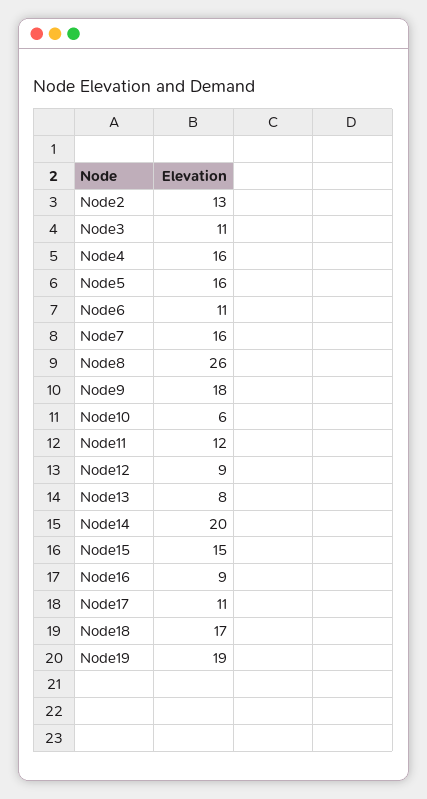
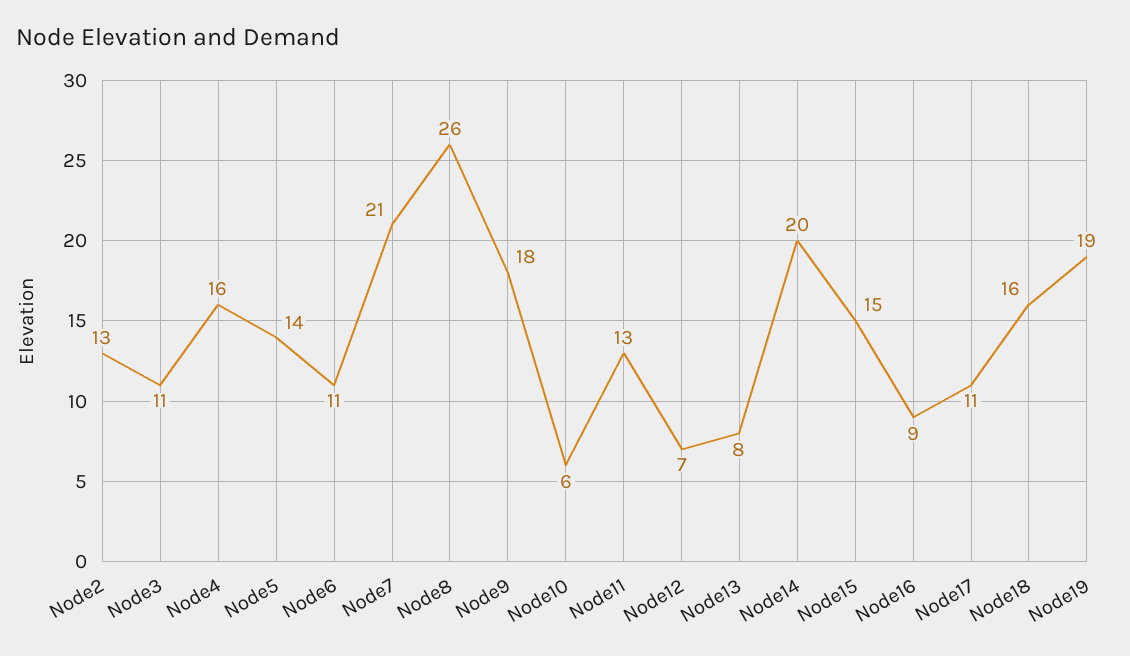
  {
    "Node2": 13,
    "Node3": 11,
    "Node4": 16,
-   "Node5": 16,
+   "Node5": 14,
    "Node6": 11,
-   "Node7": 16,
+   "Node7": 21,
    "Node8": 26,
    "Node9": 18,
    "Node10": 6,
-   "Node11": 12,
+   "Node11": 13,
-   "Node12": 9,
+   "Node12": 7,
    "Node13": 8,
    "Node14": 20,
    "Node15": 15,
    "Node16": 9,
    "Node17": 11,
-   "Node18": 17,
+   "Node18": 16,
    "Node19": 19
  }

